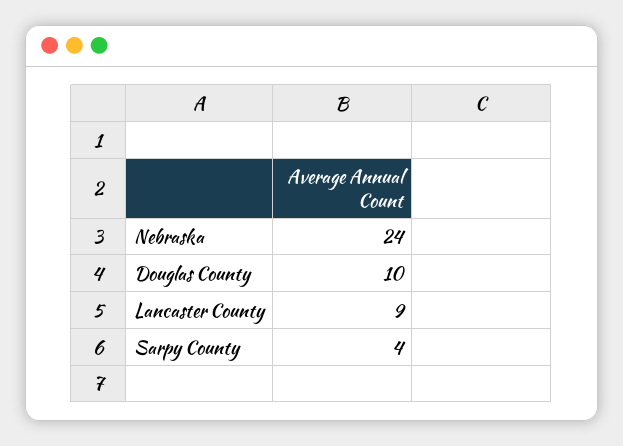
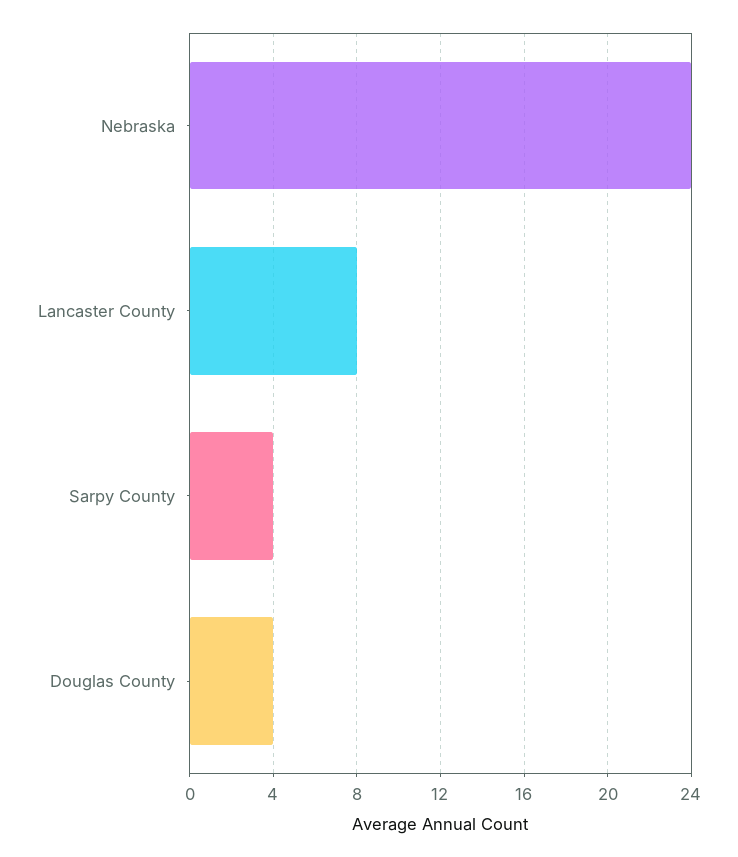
  {
    "Nebraska": 24,
-   "Douglas County": 10,
+   "Douglas County": 4,
-   "Lancaster County": 9,
+   "Lancaster County": 8,
    "Sarpy County": 4
  }

